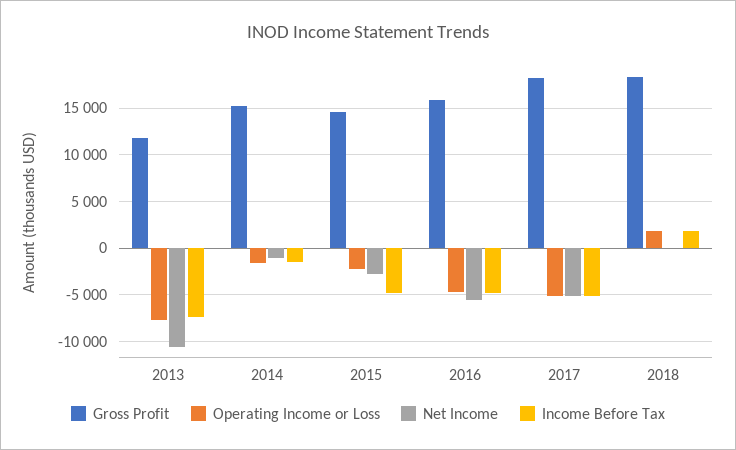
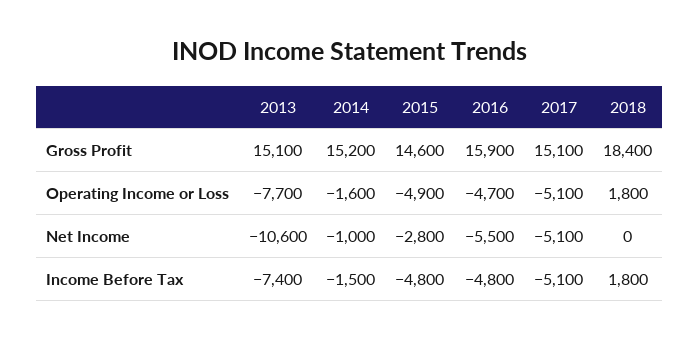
  {
    "Gross Profit": {
-     "2013": 12000,
+     "2013": 15100,
      "2014": 15200,
      "2015": 14600,
      "2016": 15900,
-     "2017": 18000,
+     "2017": 15100,
      "2018": 18400
    },
    "Operating Income or Loss": {
      "2013": -7700,
      "2014": -1600,
-     "2015": -2000,
+     "2015": -4900,
      "2016": -4700,
      "2017": -5100,
      "2018": 1800
    },
    "Net Income": {
      "2013": -10600,
      "2014": -1000,
      "2015": -2800,
      "2016": -5500,
      "2017": -5100,
      "2018": 0
    },
    "Income Before Tax": {
      "2013": -7400,
      "2014": -1500,
      "2015": -4800,
      "2016": -4800,
      "2017": -5100,
      "2018": 1800
    }
  }

